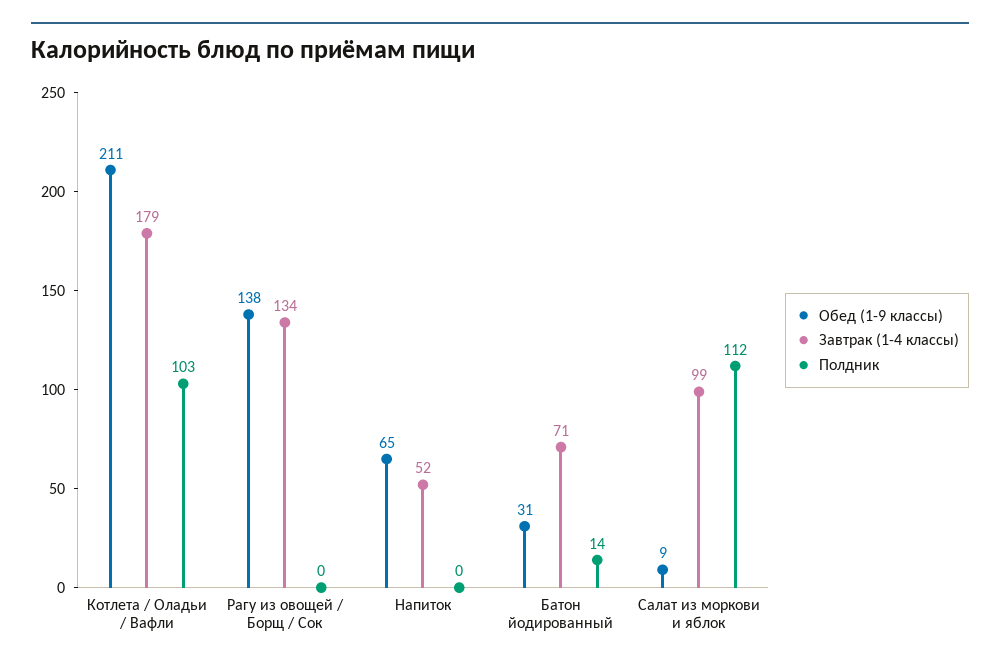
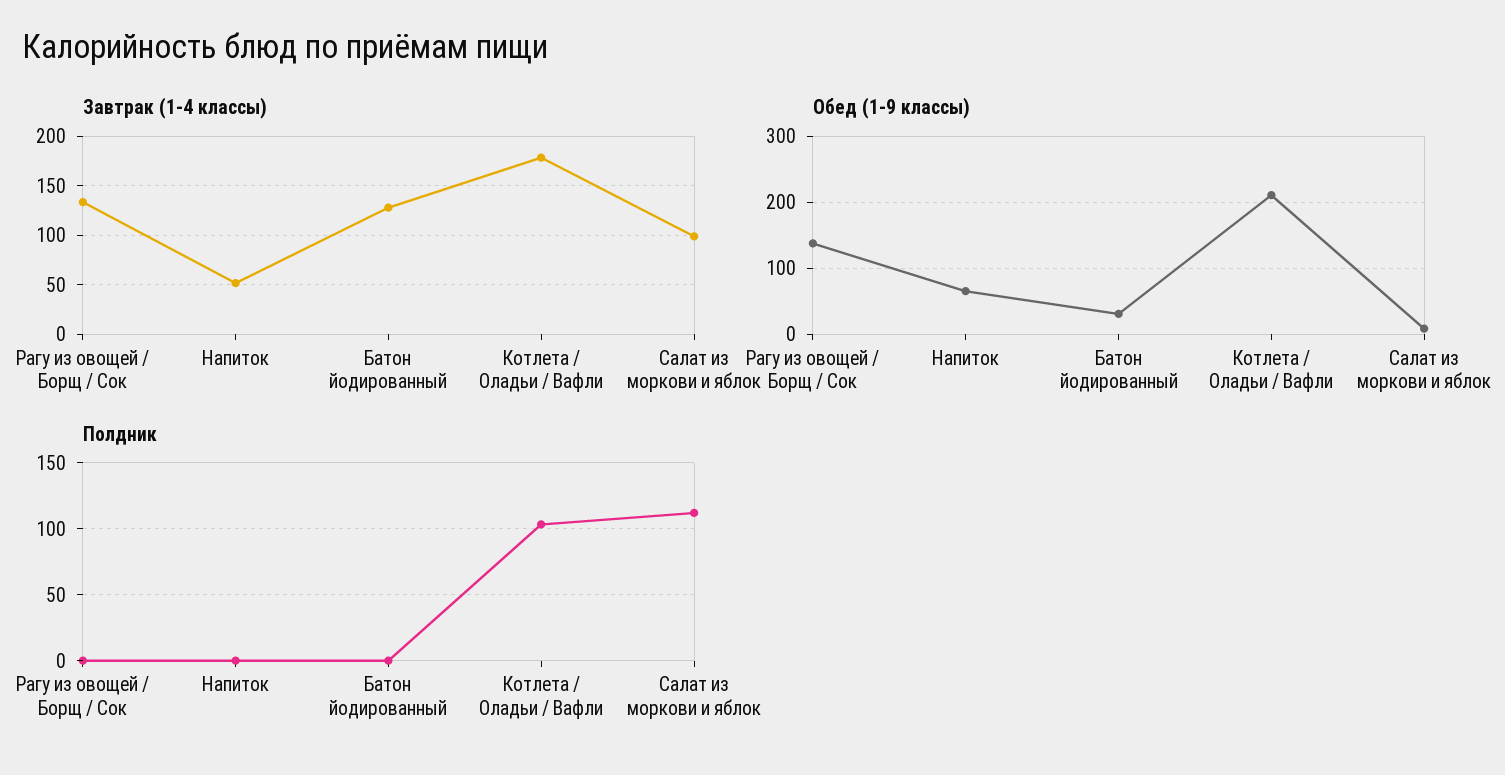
  {
    "Обед (1-9 классы)": {
      "Котлета / Оладьи / Вафли": 211,
      "Рагу из овощей / Борщ / Сок": 138,
      "Напиток": 65,
      "Батон йодированный": 31,
      "Салат из моркови и яблок": 9
    },
    "Завтрак (1-4 классы)": {
      "Котлета / Оладьи / Вафли": 179,
      "Рагу из овощей / Борщ / Сок": 134,
      "Напиток": 52,
-     "Батон йодированный": 71,
+     "Батон йодированный": 130,
      "Салат из моркови и яблок": 99
    },
    "Полдник": {
      "Котлета / Оладьи / Вафли": 103,
      "Рагу из овощей / Борщ / Сок": 0,
      "Напиток": 0,
-     "Батон йодированный": 14,
+     "Батон йодированный": 0,
      "Салат из моркови и яблок": 112
    }
  }

